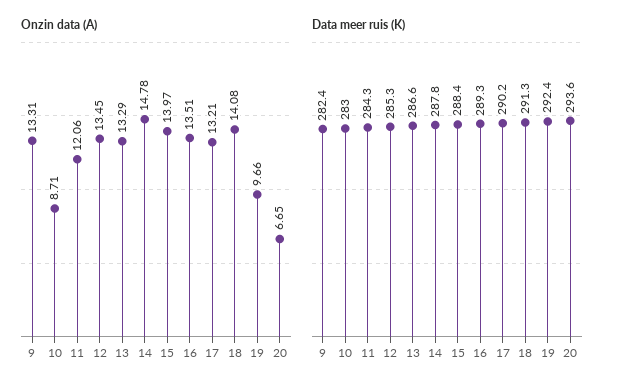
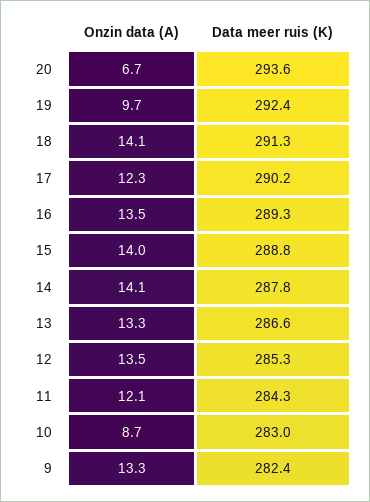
  {
    "Onzin data (A)": {
      "9": 13.31,
      "10": 8.71,
      "11": 12.06,
      "12": 13.45,
      "13": 13.29,
-     "14": 14.78,
+     "14": 14.1,
      "15": 13.97,
      "16": 13.51,
-     "17": 13.21,
+     "17": 12.3,
      "18": 14.08,
      "19": 9.66,
      "20": 6.65
    },
    "Data meer ruis (K)": {
      "9": 282.4,
      "10": 283,
      "11": 284.3,
      "12": 285.3,
      "13": 286.6,
      "14": 287.8,
-     "15": 288.4,
+     "15": 288.8,
      "16": 289.3,
      "17": 290.2,
      "18": 291.3,
      "19": 292.4,
      "20": 293.6
    }
  }

